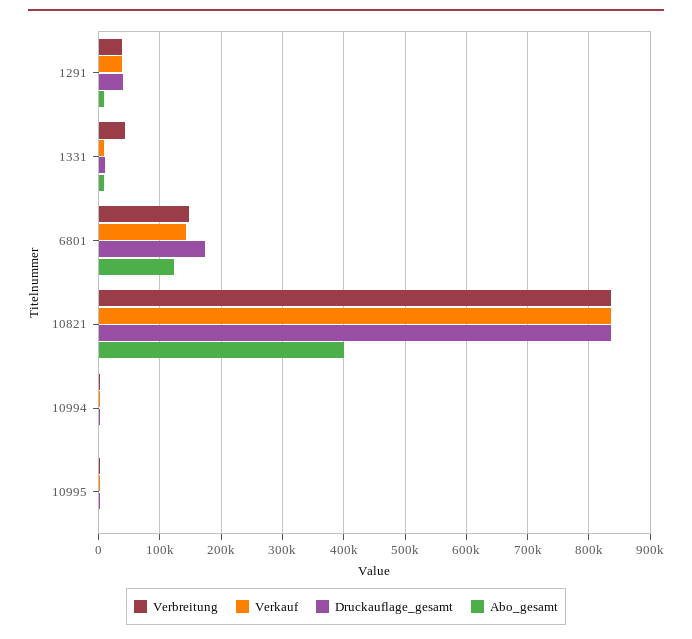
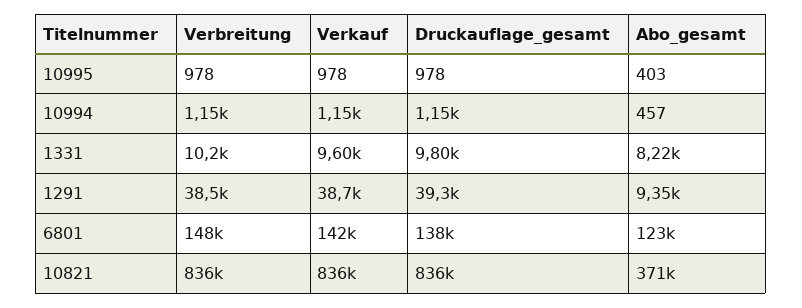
  {
    "Verbreitung": {
      "1291": 38500,
-     "1331": 40000,
+     "1331": 10200,
      "6801": 148000,
      "10821": 836000,
      "10994": 1150,
      "10995": 978
    },
    "Verkauf": {
      "1291": 38700,
      "1331": 9600,
      "6801": 142000,
      "10821": 836000,
      "10994": 1150,
      "10995": 978
    },
    "Druckauflage_gesamt": {
      "1291": 39300,
      "1331": 9800,
-     "6801": 170000,
+     "6801": 138000,
      "10821": 836000,
      "10994": 1150,
      "10995": 978
    },
    "Abo_gesamt": {
      "1291": 9350,
      "1331": 8220,
      "6801": 123000,
-     "10821": 400000,
+     "10821": 371000,
      "10994": 457,
      "10995": 403
    }
  }

